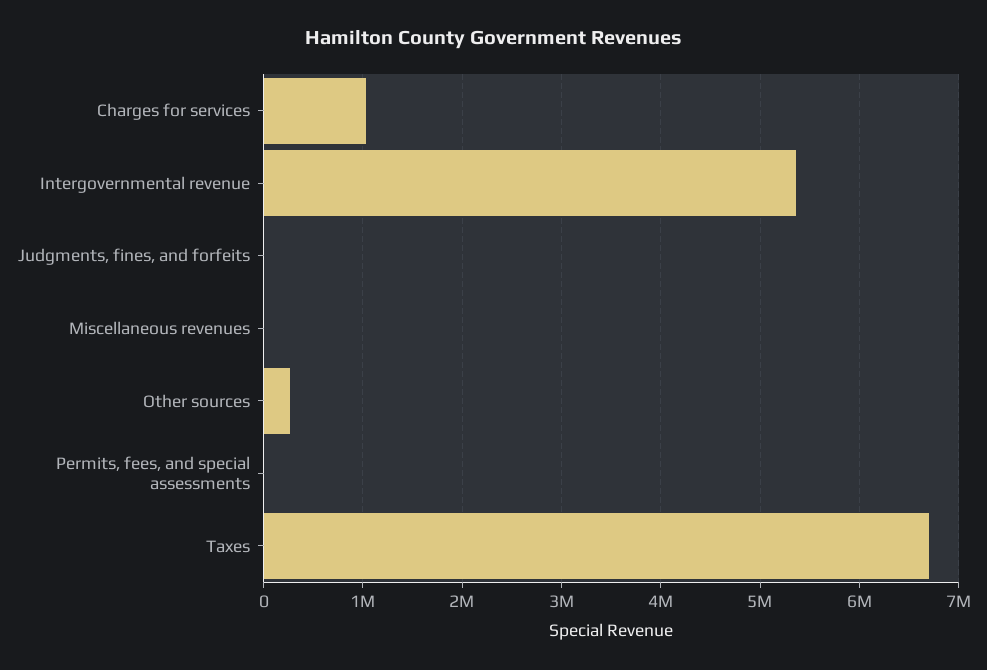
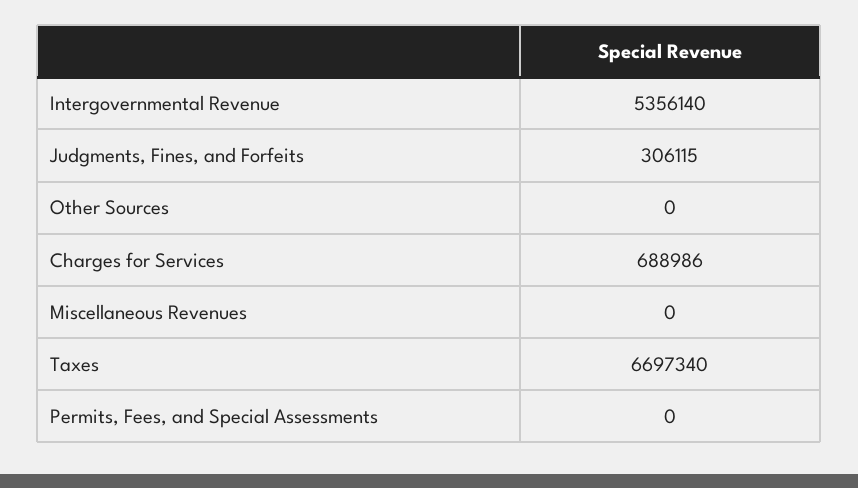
  {
-   "Charges for services": 1000000,
+   "Charges for services": 688986,
    "Intergovernmental revenue": 5356140,
-   "Judgments, fines, and forfeits": 0,
+   "Judgments, fines, and forfeits": 306115,
    "Miscellaneous revenues": 0,
-   "Other sources": 300000,
+   "Other sources": 0,
    "Permits, fees, and special assessments": 0,
    "Taxes": 6697340
  }

